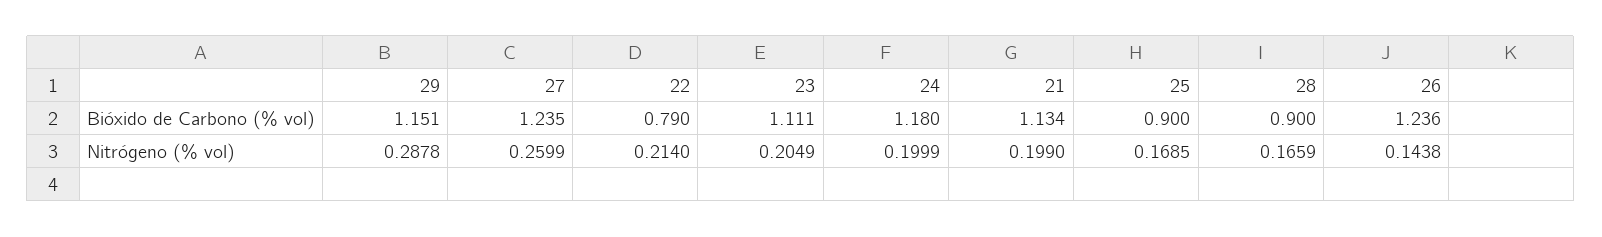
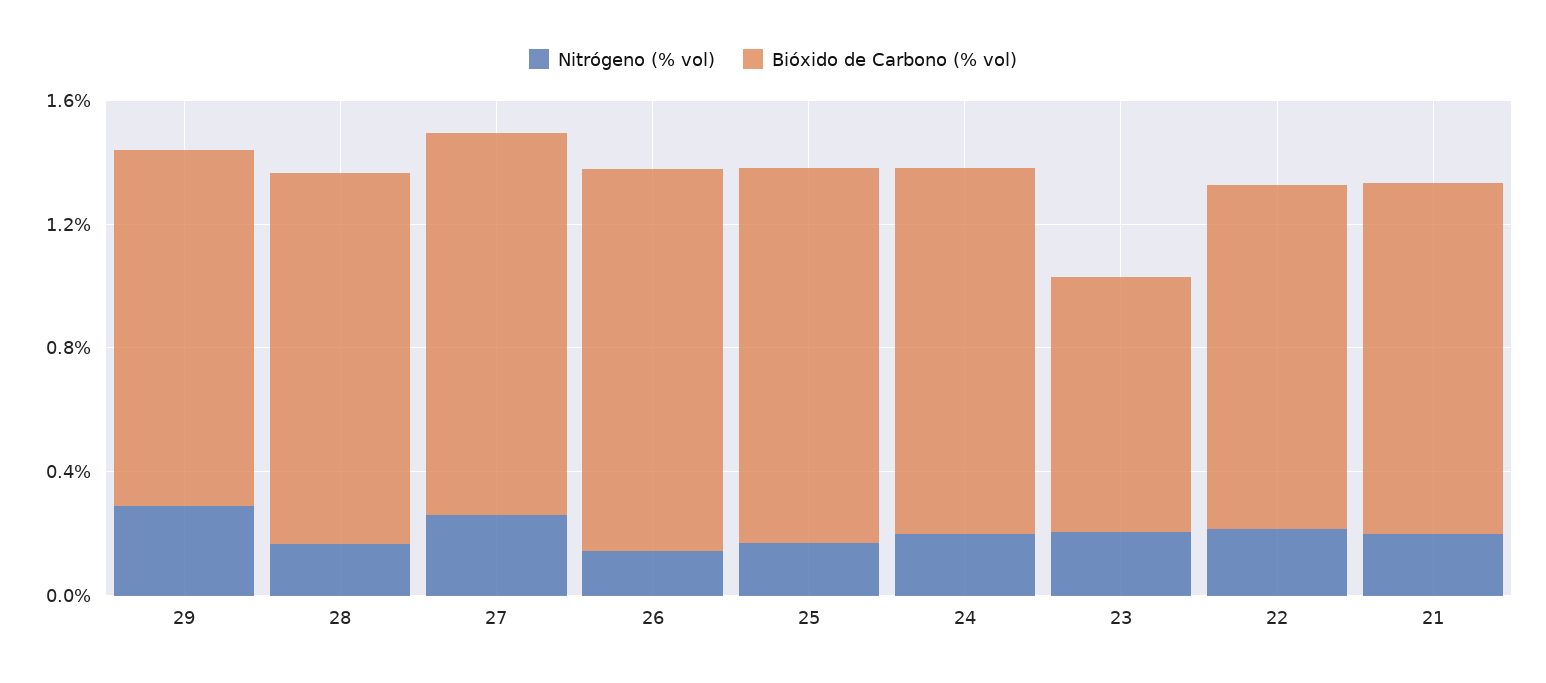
  {
    "Bióxido de Carbono (% vol)": {
      "29": 1.151,
      "27": 1.235,
-     "22": 0.79,
+     "22": 1.1,
-     "23": 1.111,
+     "23": 0.8,
      "24": 1.18,
      "21": 1.134,
-     "25": 0.9,
+     "25": 1.2,
-     "28": 0.9,
+     "28": 1.2,
      "26": 1.236
    },
    "Nitrógeno (% vol)": {
      "29": 0.2878,
      "27": 0.2599,
      "22": 0.214,
      "23": 0.2049,
      "24": 0.1999,
      "21": 0.199,
      "25": 0.1685,
      "28": 0.1659,
      "26": 0.1438
    }
  }

